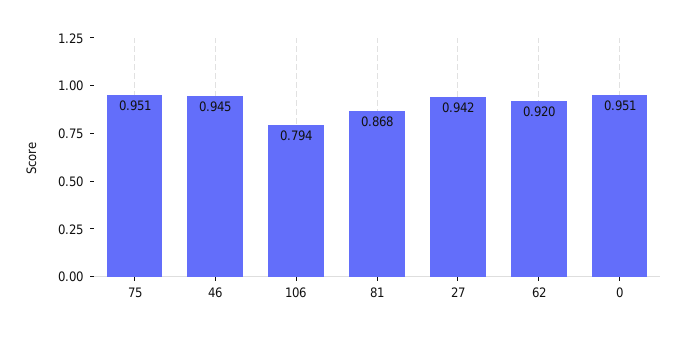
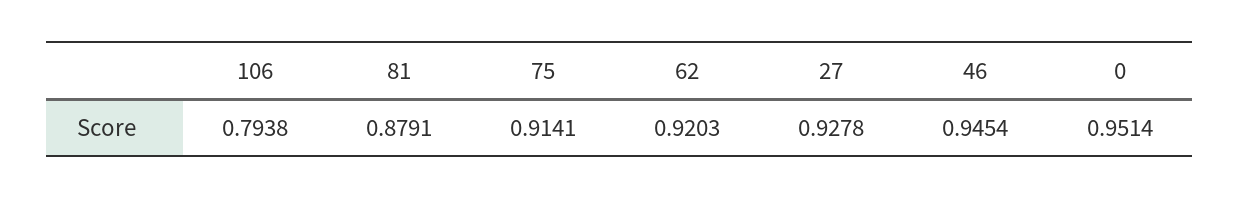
  {
-   "75": 0.951,
+   "75": 0.9141,
    "46": 0.9454,
    "106": 0.7938,
-   "81": 0.868,
+   "81": 0.8791,
-   "27": 0.942,
+   "27": 0.9278,
    "62": 0.9203,
    "0": 0.9514
  }

